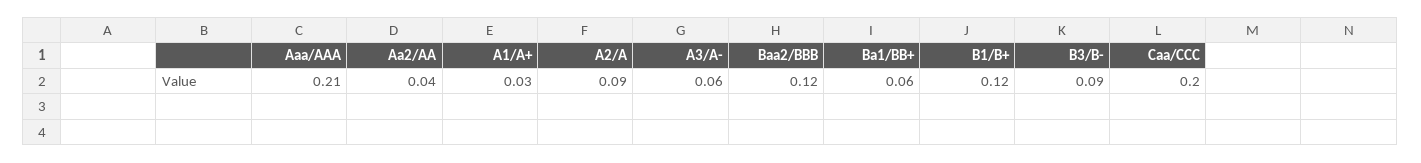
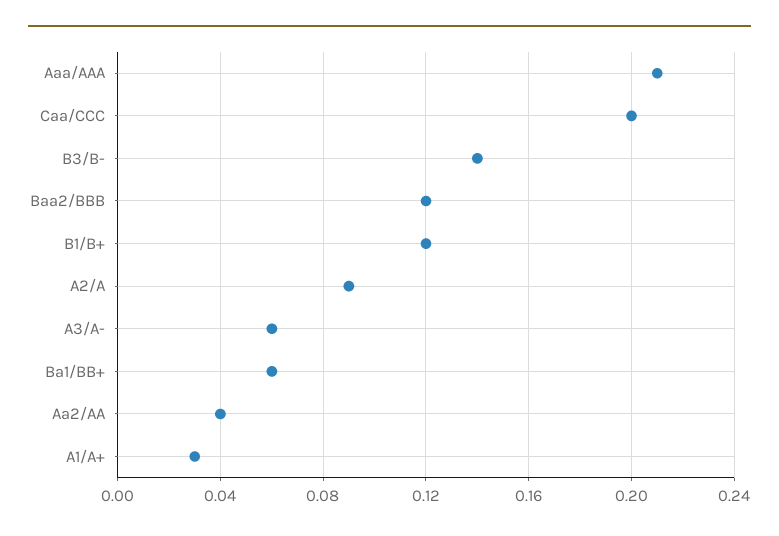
  {
    "Aaa/AAA": 0.21,
    "Aa2/AA": 0.04,
    "A1/A+": 0.03,
    "A2/A": 0.09,
    "A3/A-": 0.06,
    "Baa2/BBB": 0.12,
    "Ba1/BB+": 0.06,
    "B1/B+": 0.12,
-   "B3/B-": 0.09,
+   "B3/B-": 0.14,
    "Caa/CCC": 0.2
  }

